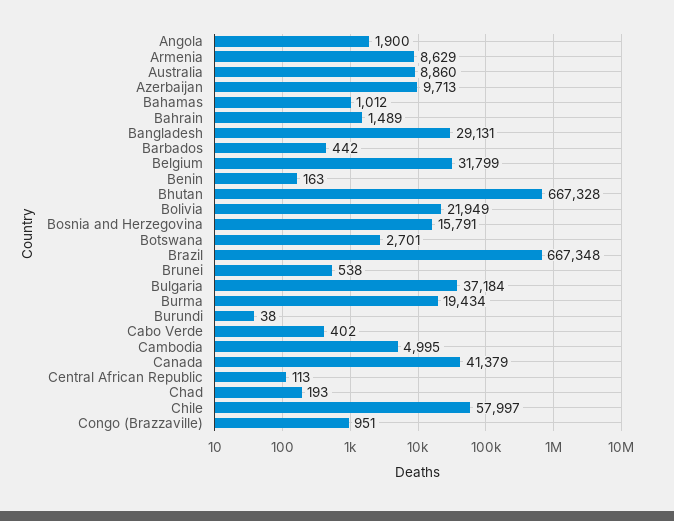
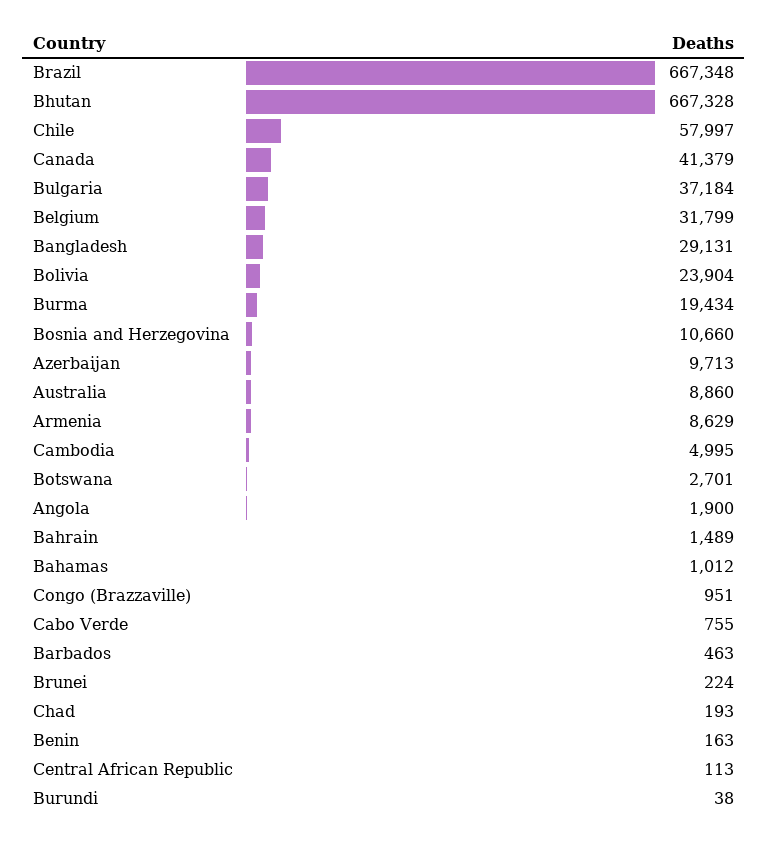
  {
    "Angola": 1900,
    "Armenia": 8629,
    "Australia": 8860,
    "Azerbaijan": 9713,
    "Bahamas": 1012,
    "Bahrain": 1489,
    "Bangladesh": 29131,
-   "Barbados": 442,
+   "Barbados": 463,
    "Belgium": 31799,
    "Benin": 163,
    "Bhutan": 667328,
-   "Bolivia": 21949,
+   "Bolivia": 23904,
-   "Bosnia and Herzegovina": 15791,
+   "Bosnia and Herzegovina": 10660,
    "Botswana": 2701,
    "Brazil": 667348,
-   "Brunei": 538,
+   "Brunei": 224,
    "Bulgaria": 37184,
    "Burma": 19434,
    "Burundi": 38,
-   "Cabo Verde": 402,
+   "Cabo Verde": 755,
    "Cambodia": 4995,
    "Canada": 41379,
    "Central African Republic": 113,
    "Chad": 193,
    "Chile": 57997,
    "Congo (Brazzaville)": 951
  }

